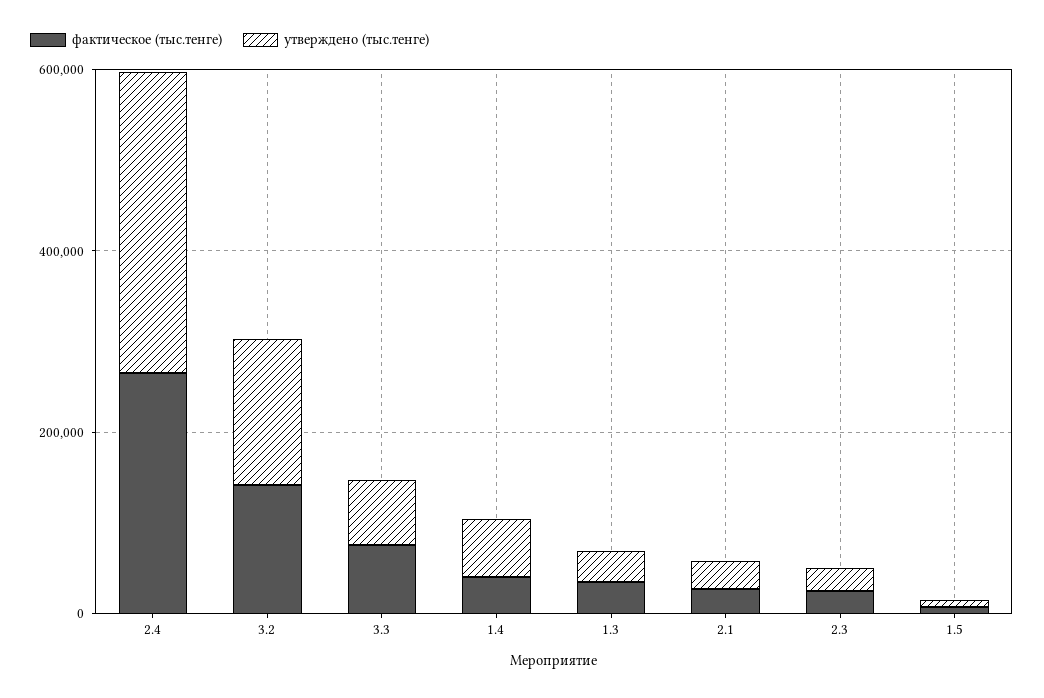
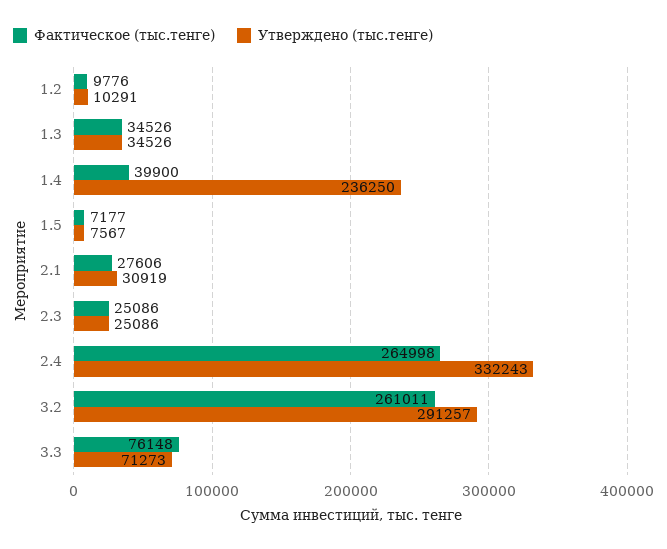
  {
    "фактическое (тыс.тенге)": {
      "2.4": 264998,
-     "3.2": 150000,
+     "3.2": 261011,
      "3.3": 76148,
      "1.4": 39900,
      "1.3": 34526,
      "2.1": 27606,
      "2.3": 25086,
-     "1.5": 7177
+     "1.5": 7177,
+     "1.2": 9776
    },
    "утверждено (тыс.тенге)": {
      "2.4": 332243,
-     "3.2": 150000,
+     "3.2": 291257,
      "3.3": 71273,
-     "1.4": 50000,
+     "1.4": 236250,
      "1.3": 34526,
      "2.1": 30919,
      "2.3": 25086,
-     "1.5": 7567
+     "1.5": 7567,
+     "1.2": 10291
    }
  }

